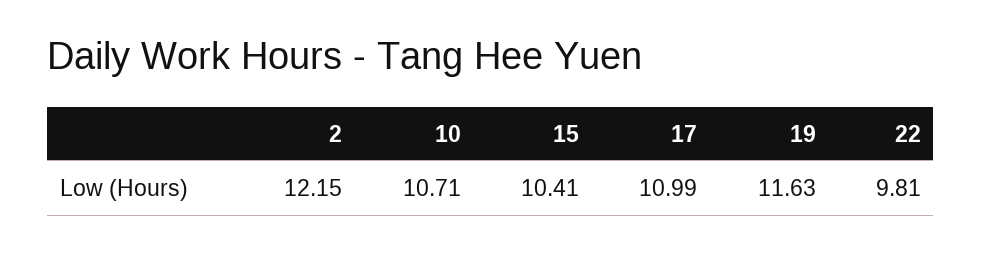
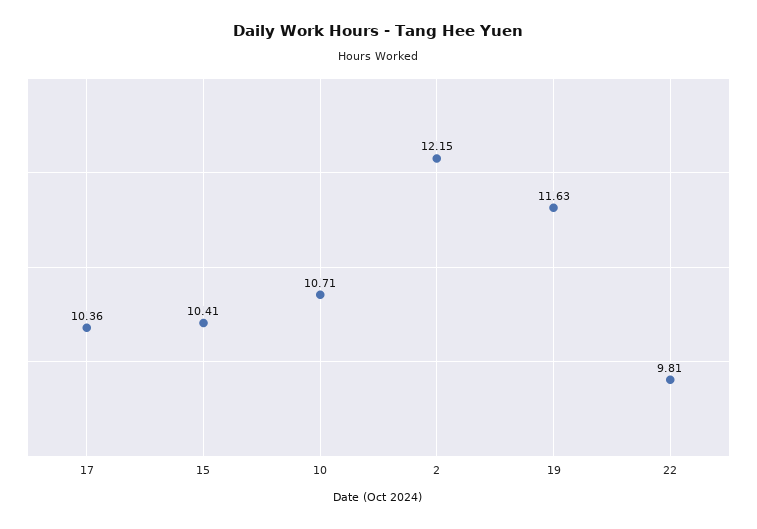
  {
    "2": 12.15,
    "10": 10.71,
    "15": 10.41,
-   "17": 10.99,
+   "17": 10.36,
    "19": 11.63,
    "22": 9.81
  }

